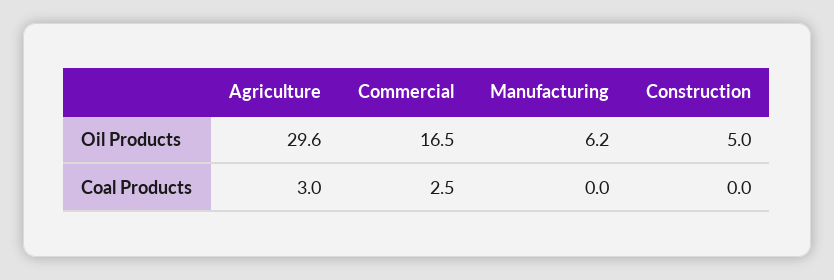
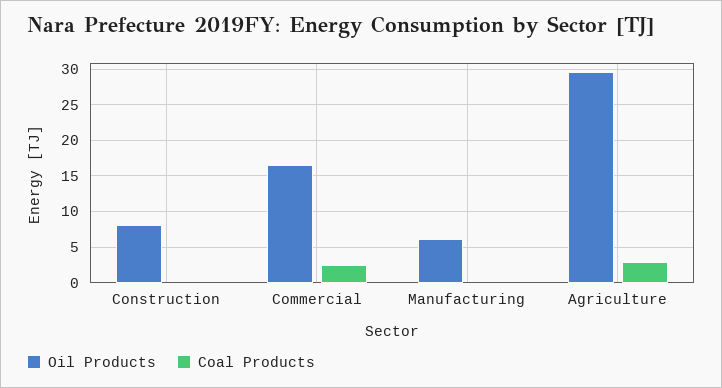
  {
    "Oil Products": {
      "Agriculture": 29.6,
      "Commercial": 16.5,
      "Manufacturing": 6.2,
-     "Construction": 5
+     "Construction": 8
    },
    "Coal Products": {
      "Agriculture": 3,
      "Commercial": 2.5,
      "Manufacturing": 0,
      "Construction": 0
    }
  }

